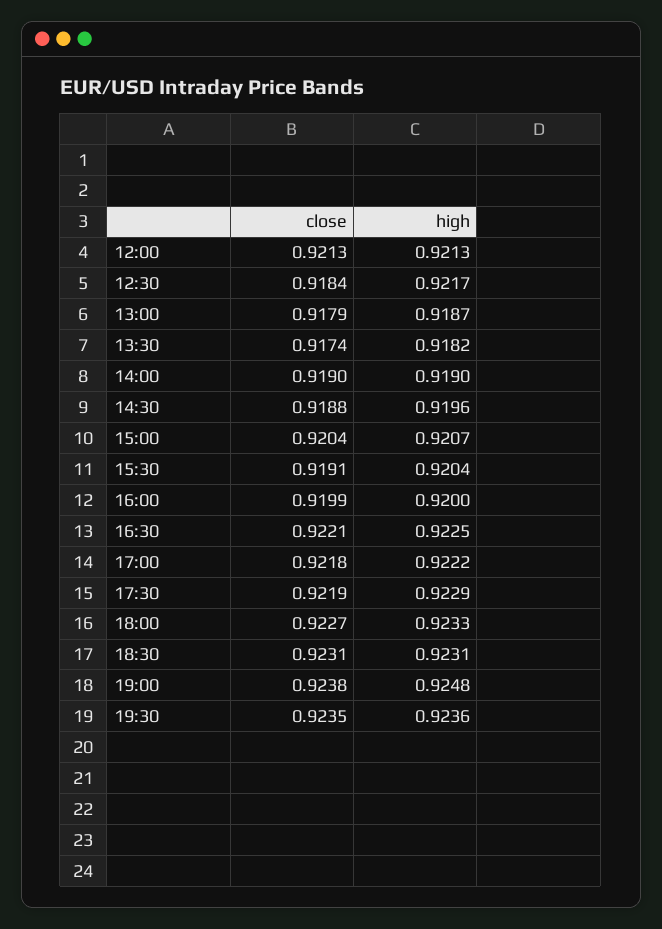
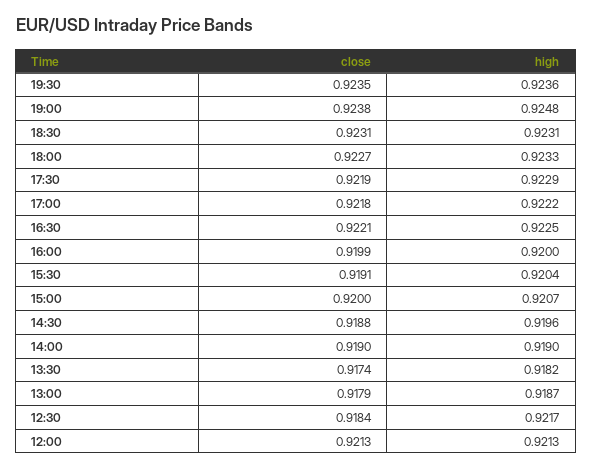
  {
    "close": {
      "12:00": 0.9213,
      "12:30": 0.9184,
      "13:00": 0.9179,
      "13:30": 0.9174,
      "14:00": 0.919,
      "14:30": 0.9188,
-     "15:00": 0.9204,
+     "15:00": 0.92,
      "15:30": 0.9191,
      "16:00": 0.9199,
      "16:30": 0.9221,
      "17:00": 0.9218,
      "17:30": 0.9219,
      "18:00": 0.9227,
      "18:30": 0.9231,
      "19:00": 0.9238,
      "19:30": 0.9235
    },
    "high": {
      "12:00": 0.9213,
      "12:30": 0.9217,
      "13:00": 0.9187,
      "13:30": 0.9182,
      "14:00": 0.919,
      "14:30": 0.9196,
      "15:00": 0.9207,
      "15:30": 0.9204,
      "16:00": 0.92,
      "16:30": 0.9225,
      "17:00": 0.9222,
      "17:30": 0.9229,
      "18:00": 0.9233,
      "18:30": 0.9231,
      "19:00": 0.9248,
      "19:30": 0.9236
    }
  }

